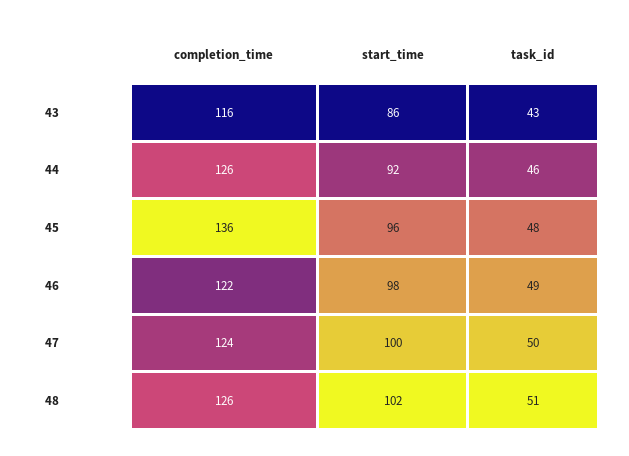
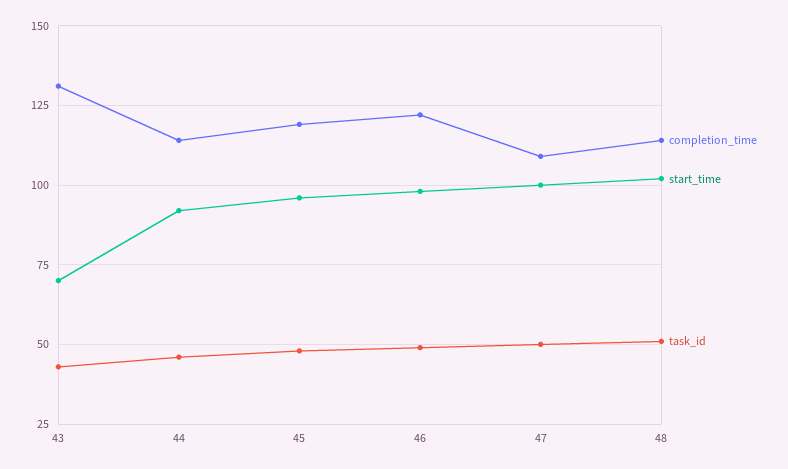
  {
    "completion_time": {
-     "43": 116,
+     "43": 130,
-     "44": 126,
+     "44": 115,
-     "45": 136,
+     "45": 120,
      "46": 122,
-     "47": 124,
+     "47": 110,
-     "48": 126
+     "48": 115
    },
    "start_time": {
-     "43": 86,
+     "43": 70,
      "44": 92,
      "45": 96,
      "46": 98,
      "47": 100,
      "48": 102
    },
    "task_id": {
      "43": 43,
      "44": 46,
      "45": 48,
      "46": 49,
      "47": 50,
      "48": 51
    }
  }

